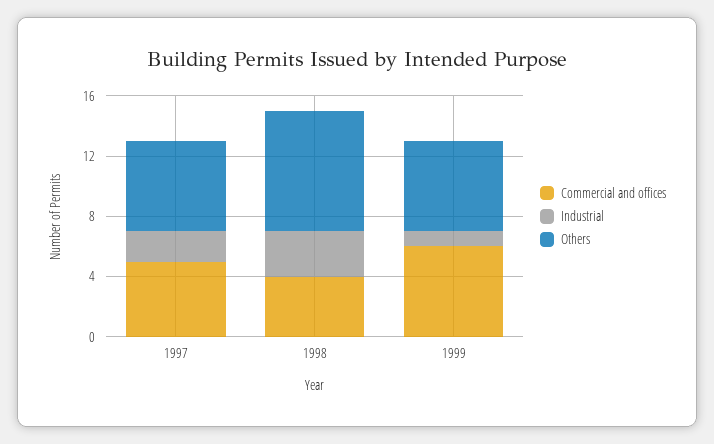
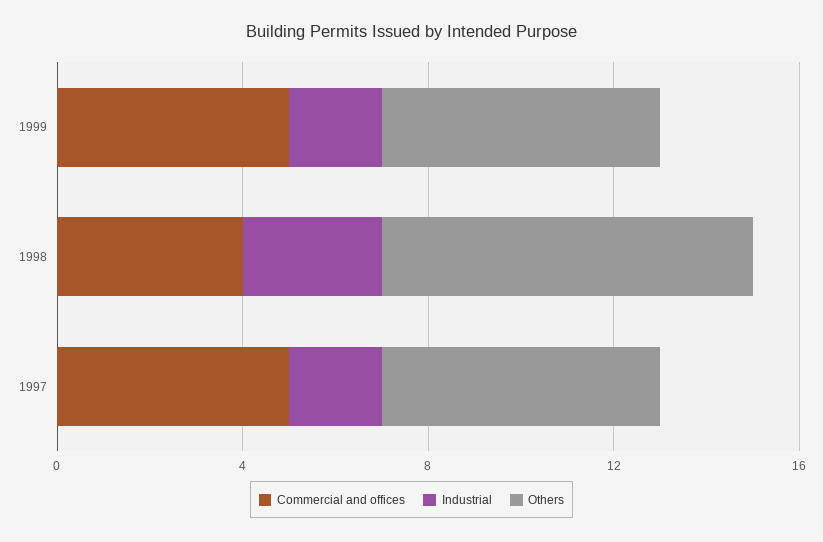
  {
    "Commercial and offices": {
      "1997": 5,
      "1998": 4,
-     "1999": 6
+     "1999": 5
    },
    "Industrial": {
      "1997": 2,
      "1998": 3,
-     "1999": 1
+     "1999": 2
    },
    "Others": {
      "1997": 6,
      "1998": 8,
      "1999": 6
    }
  }

